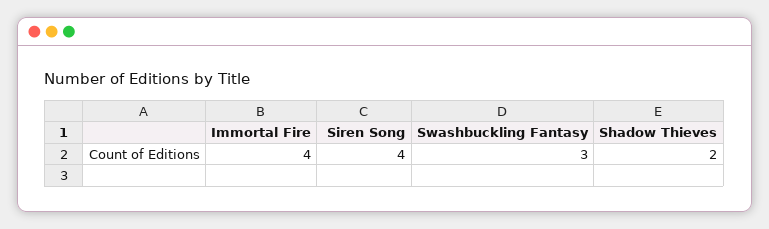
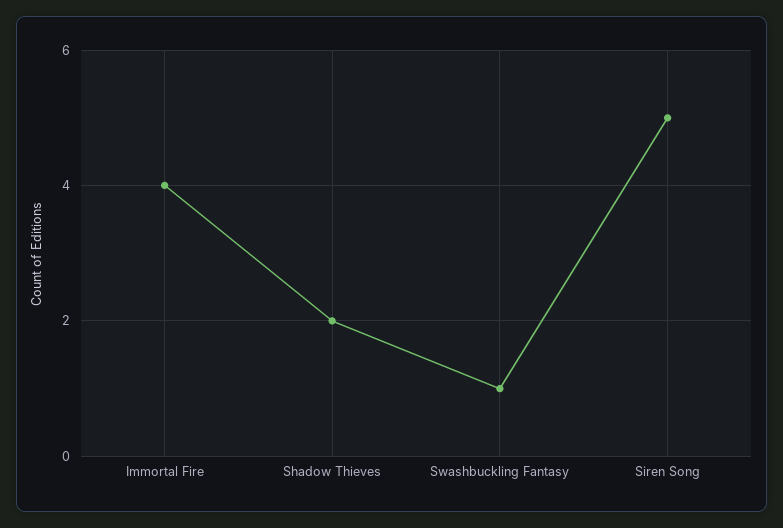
  {
    "Immortal Fire": 4,
-   "Siren Song": 4,
+   "Siren Song": 5,
-   "Swashbuckling Fantasy": 3,
+   "Swashbuckling Fantasy": 1,
    "Shadow Thieves": 2
  }

